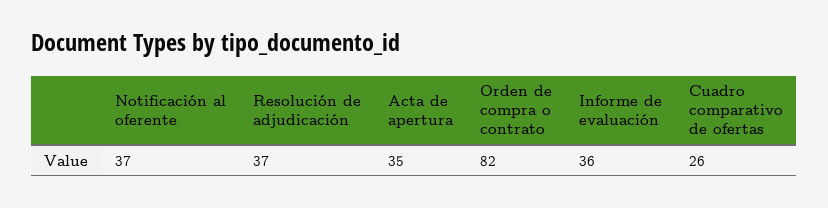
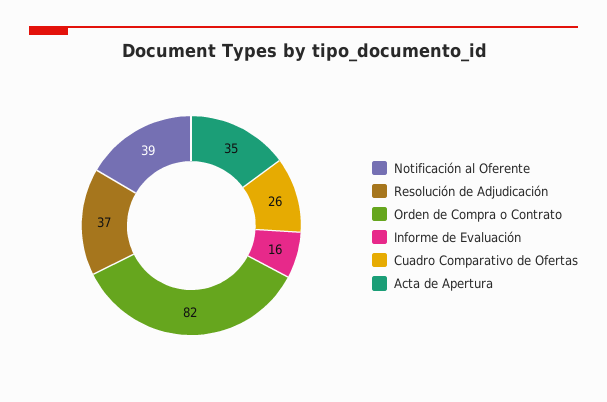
  {
-   "Notificación al oferente": 37,
+   "Notificación al oferente": 39,
    "Resolución de adjudicación": 37,
    "Acta de apertura": 35,
    "Orden de compra o contrato": 82,
-   "Informe de evaluación": 36,
+   "Informe de evaluación": 16,
    "Cuadro comparativo de ofertas": 26
  }

